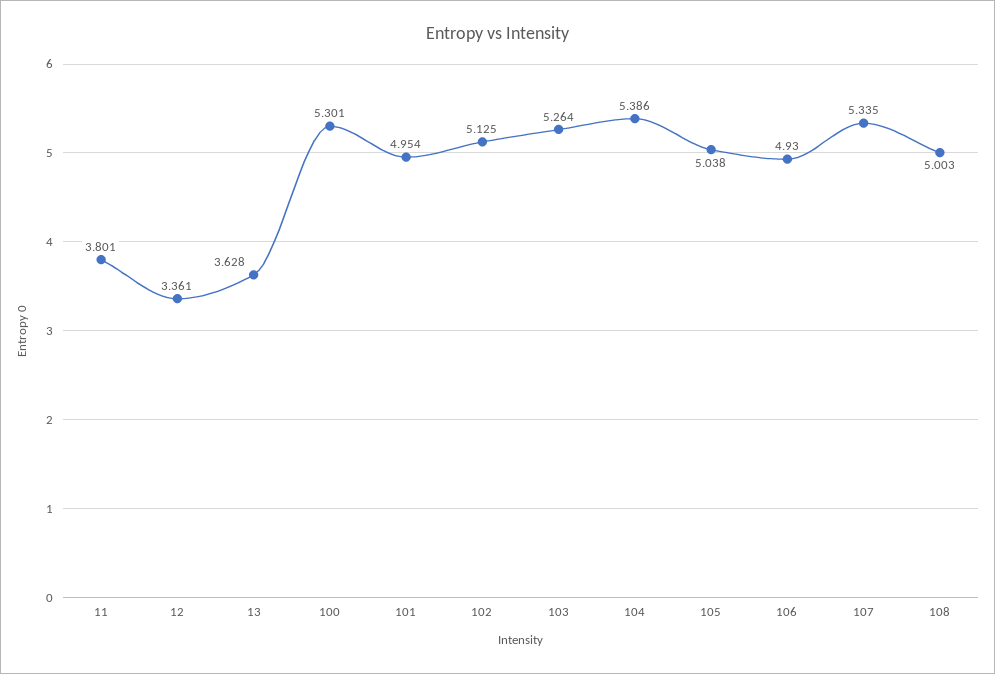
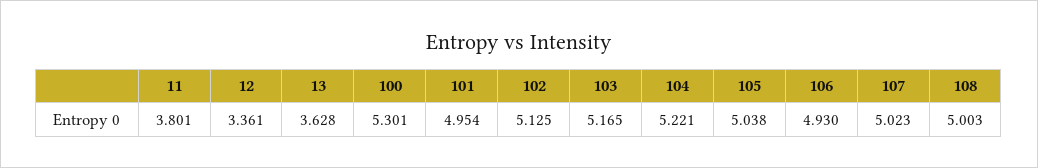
  {
    "11": 3.801,
    "12": 3.361,
    "13": 3.628,
    "100": 5.301,
    "101": 4.954,
    "102": 5.125,
-   "103": 5.264,
+   "103": 5.165,
-   "104": 5.386,
+   "104": 5.221,
    "105": 5.038,
    "106": 4.93,
-   "107": 5.335,
+   "107": 5.023,
    "108": 5.003
  }

